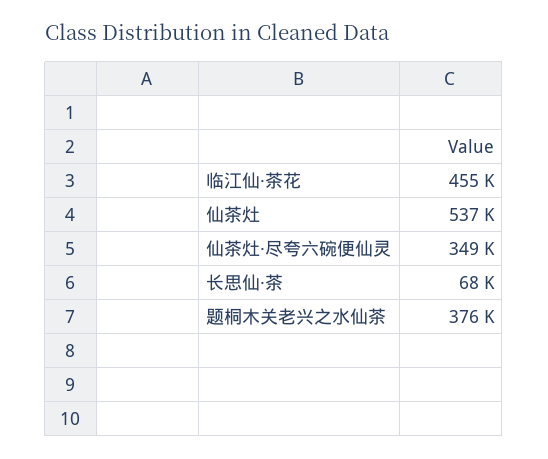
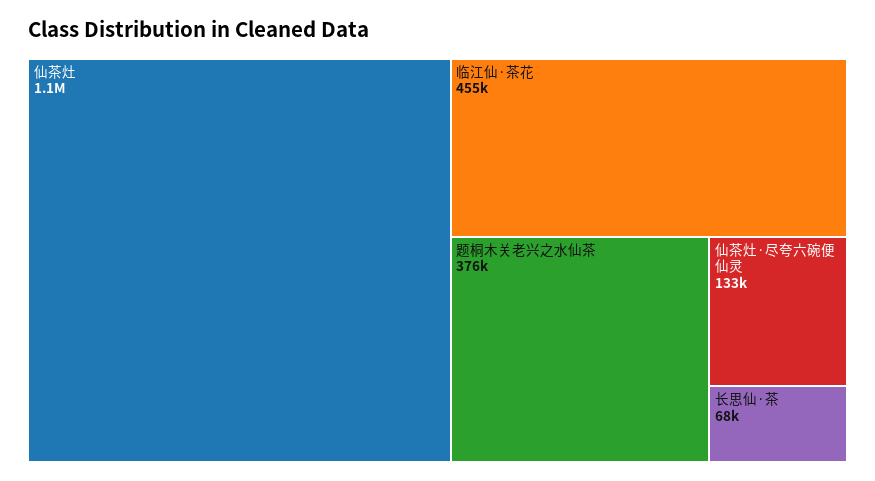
  {
    "临江仙·茶花": 455000,
-   "仙茶灶": 537000,
+   "仙茶灶": 1100000,
-   "仙茶灶·尽夸六碗便仙灵": 349000,
+   "仙茶灶·尽夸六碗便仙灵": 133000,
    "长思仙·茶": 68000,
    "题桐木关老兴之水仙茶": 376000
  }

